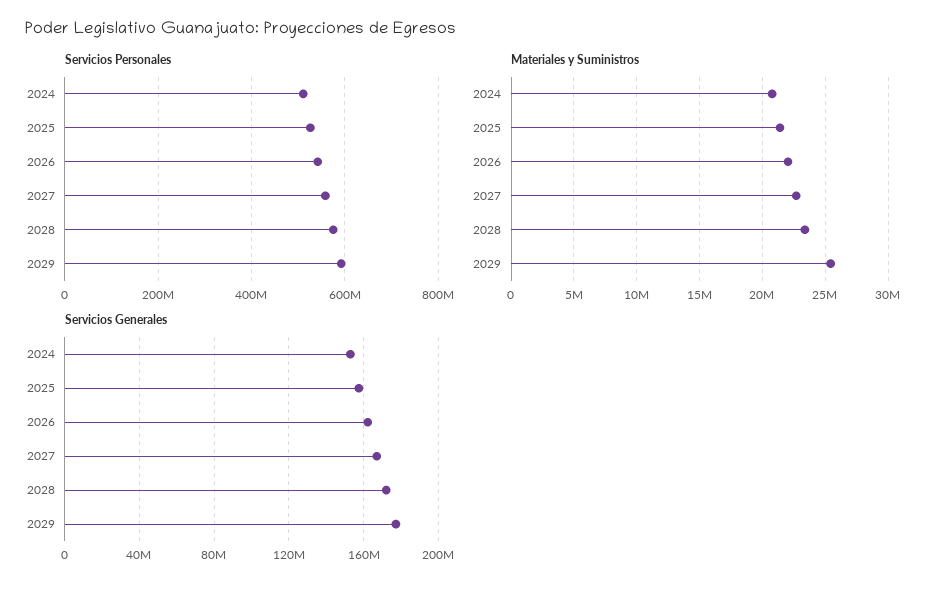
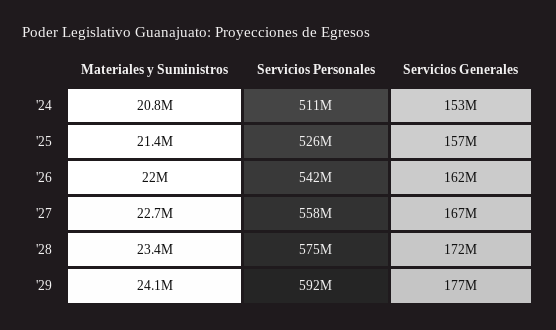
  {
    "Servicios Personales": {
      "2024": 511000000,
      "2025": 526000000,
      "2026": 542000000,
      "2027": 558000000,
      "2028": 575000000,
      "2029": 592000000
    },
    "Materiales y Suministros": {
      "2024": 20800000,
      "2025": 21400000,
      "2026": 22000000,
      "2027": 22700000,
      "2028": 23400000,
-     "2029": 25500000
+     "2029": 24100000
    },
    "Servicios Generales": {
      "2024": 153000000,
      "2025": 157000000,
      "2026": 162000000,
      "2027": 167000000,
      "2028": 172000000,
      "2029": 177000000
    }
  }

